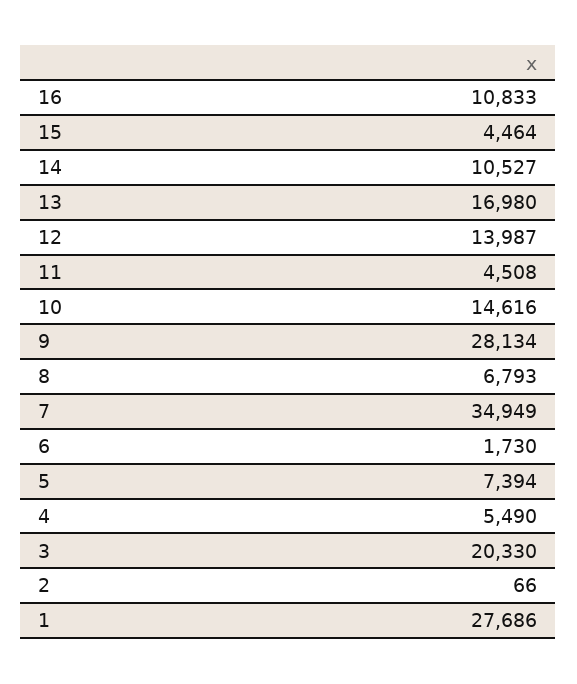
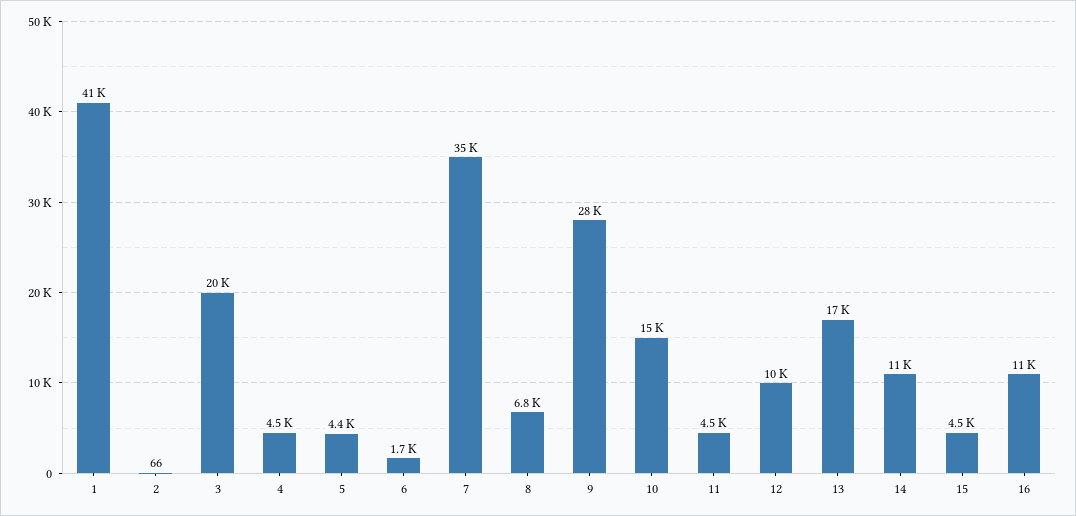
  {
    "16": 10833,
    "15": 4464,
    "14": 10527,
    "13": 16980,
-   "12": 13987,
+   "12": 10000,
    "11": 4508,
    "10": 14616,
    "9": 28134,
    "8": 6793,
    "7": 34949,
    "6": 1730,
-   "5": 7394,
+   "5": 4400,
-   "4": 5490,
+   "4": 4500,
    "3": 20330,
    "2": 66,
-   "1": 27686
+   "1": 41000
  }

